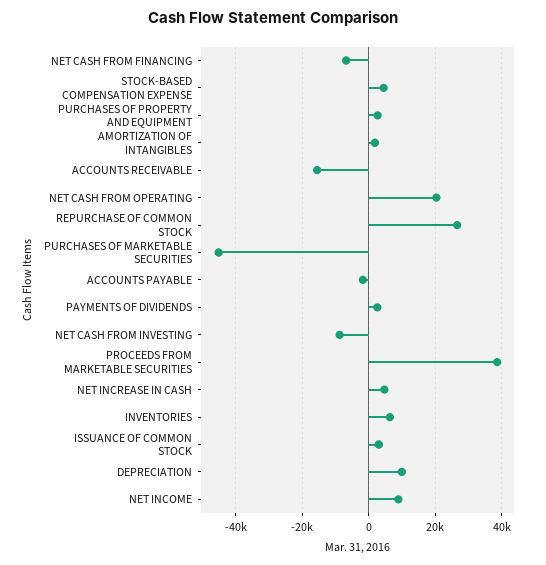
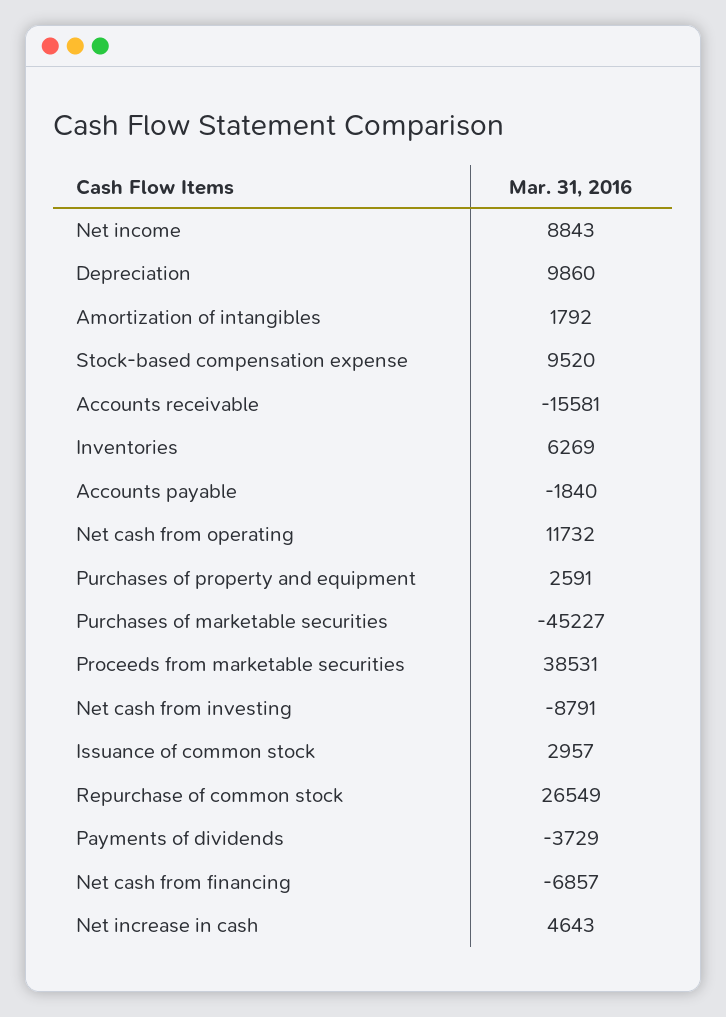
  {
    "NET CASH FROM FINANCING": -6857,
-   "STOCK-BASED COMPENSATION EXPENSE": 4000,
+   "STOCK-BASED COMPENSATION EXPENSE": 9520,
    "PURCHASES OF PROPERTY AND EQUIPMENT": 2591,
    "AMORTIZATION OF INTANGIBLES": 1792,
    "ACCOUNTS RECEIVABLE": -15581,
-   "NET CASH FROM OPERATING": 20000,
+   "NET CASH FROM OPERATING": 11732,
    "REPURCHASE OF COMMON STOCK": 26549,
    "PURCHASES OF MARKETABLE SECURITIES": -45227,
    "ACCOUNTS PAYABLE": -1840,
-   "PAYMENTS OF DIVIDENDS": 2000,
+   "PAYMENTS OF DIVIDENDS": -3729,
    "NET CASH FROM INVESTING": -8791,
    "PROCEEDS FROM MARKETABLE SECURITIES": 38531,
    "NET INCREASE IN CASH": 4643,
    "INVENTORIES": 6269,
    "ISSUANCE OF COMMON STOCK": 2957,
    "DEPRECIATION": 9860,
    "NET INCOME": 8843
  }

